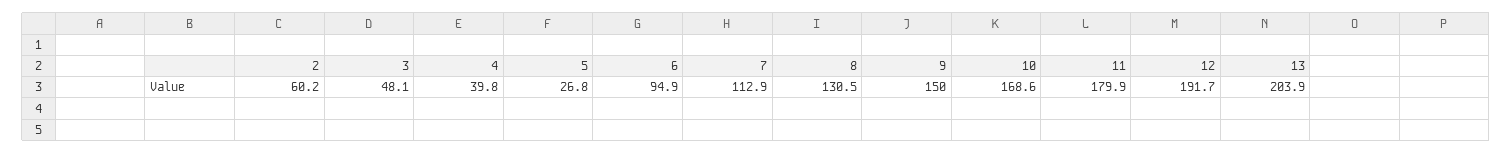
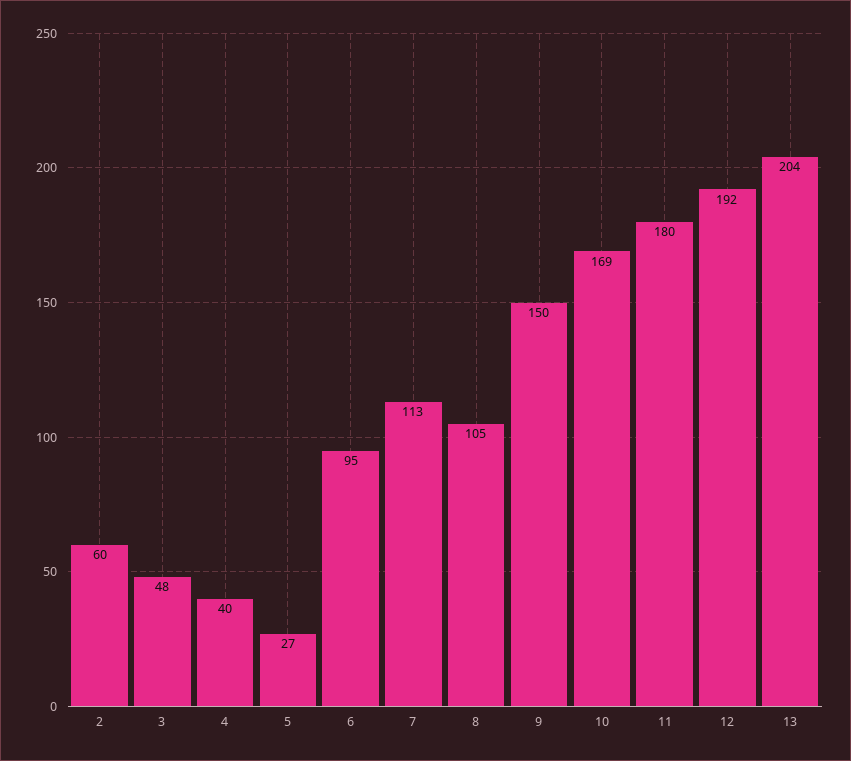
  {
    "2": 60.2,
    "3": 48.1,
    "4": 39.8,
    "5": 26.8,
    "6": 94.9,
    "7": 112.9,
-   "8": 130.5,
+   "8": 105,
    "9": 150,
    "10": 168.6,
    "11": 179.9,
    "12": 191.7,
    "13": 203.9
  }

